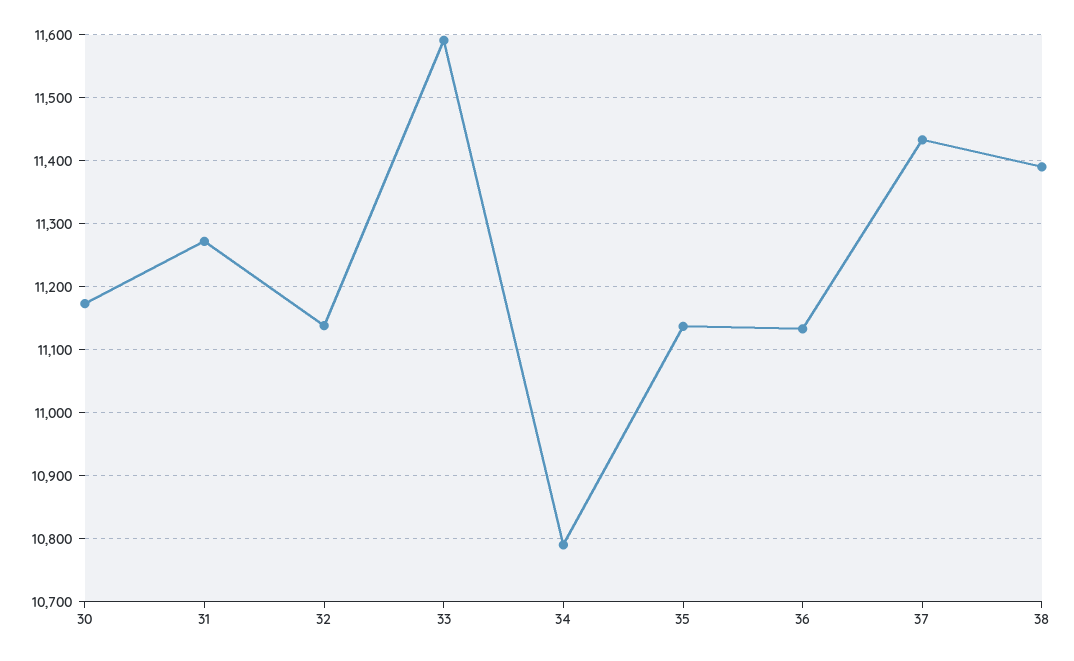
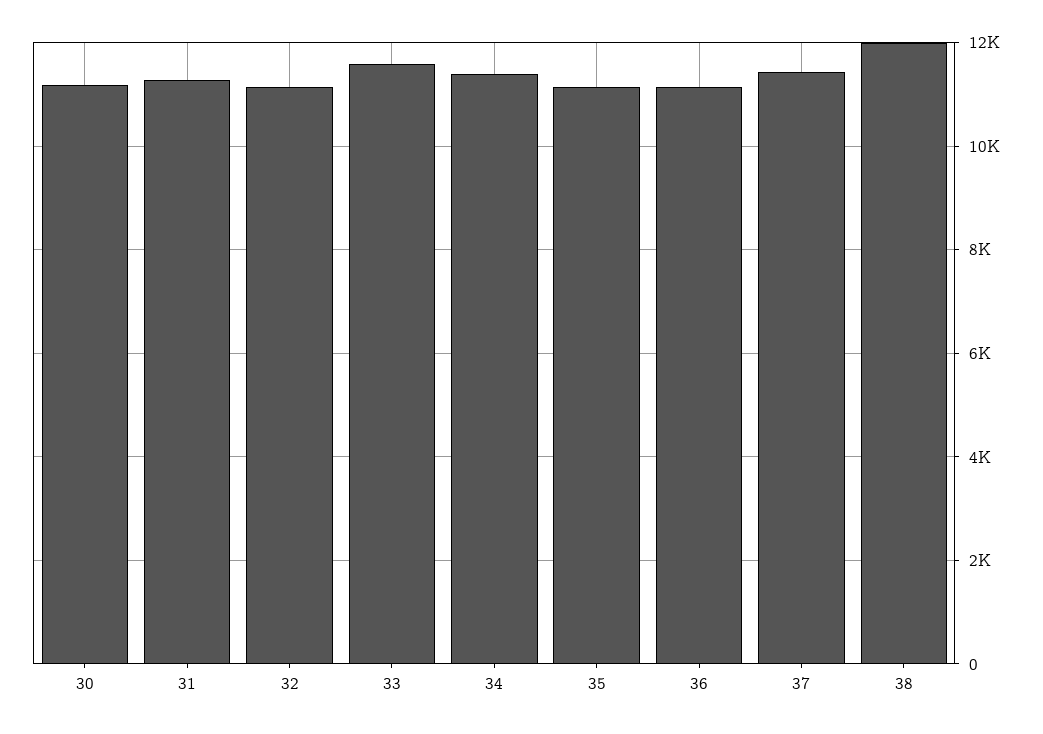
  {
    "30": 11170,
    "31": 11270,
    "32": 11140,
    "33": 11590,
-   "34": 10790,
+   "34": 11400,
    "35": 11140,
    "36": 11130,
    "37": 11430,
-   "38": 11390
+   "38": 12000
  }

